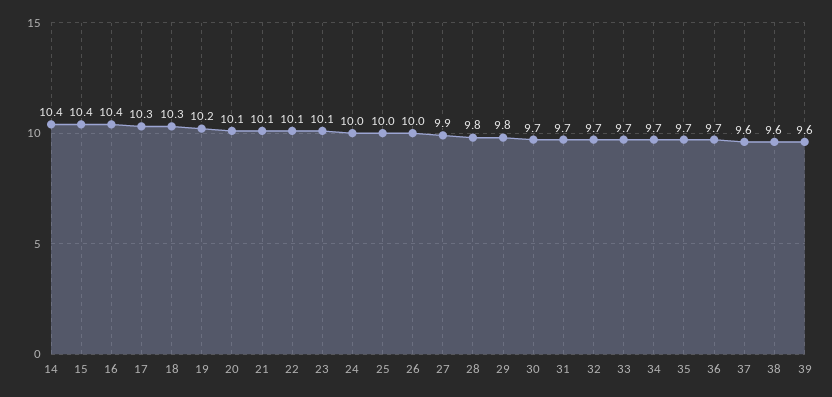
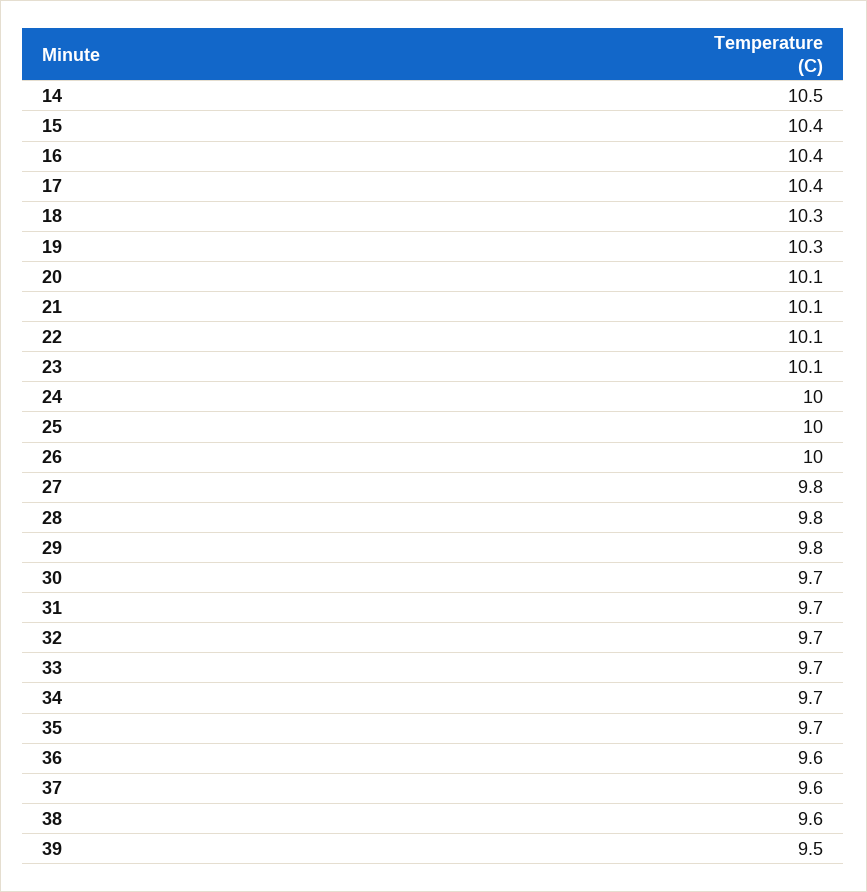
  {
-   "14": 10.4,
+   "14": 10.5,
    "15": 10.4,
    "16": 10.4,
-   "17": 10.3,
+   "17": 10.4,
    "18": 10.3,
-   "19": 10.2,
+   "19": 10.3,
    "20": 10.1,
    "21": 10.1,
    "22": 10.1,
    "23": 10.1,
    "24": 10,
    "25": 10,
    "26": 10,
-   "27": 9.9,
+   "27": 9.8,
    "28": 9.8,
    "29": 9.8,
    "30": 9.7,
    "31": 9.7,
    "32": 9.7,
    "33": 9.7,
    "34": 9.7,
    "35": 9.7,
-   "36": 9.7,
+   "36": 9.6,
    "37": 9.6,
    "38": 9.6,
-   "39": 9.6
+   "39": 9.5
  }

